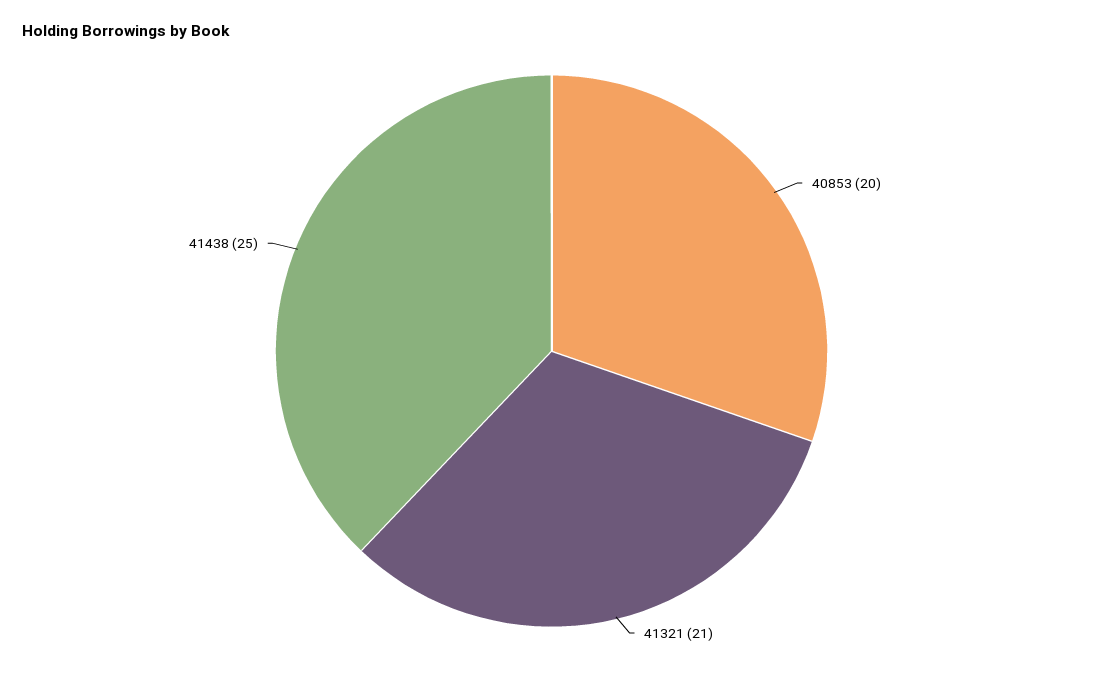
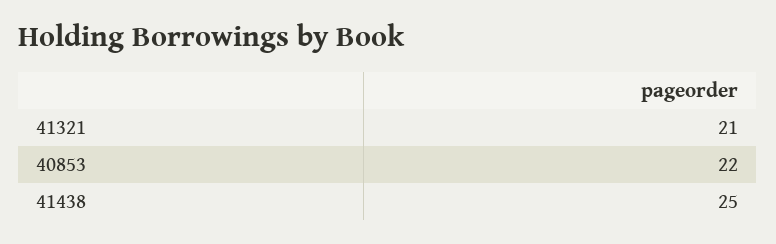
  {
-   "40853": 20,
+   "40853": 22,
    "41321": 21,
    "41438": 25
  }

